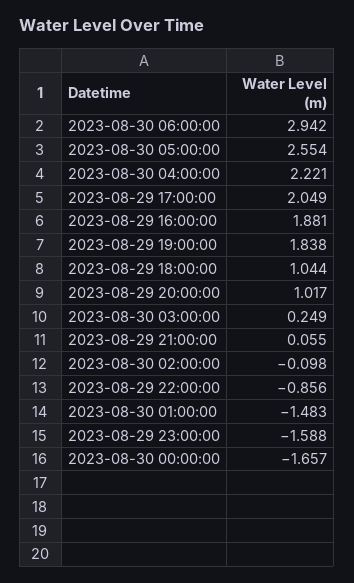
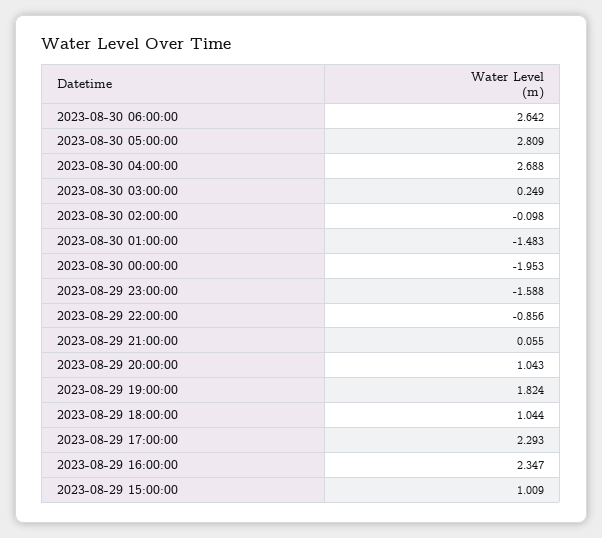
  {
-   "2023-08-30 06:00:00": 2.942,
+   "2023-08-30 06:00:00": 2.642,
-   "2023-08-30 05:00:00": 2.554,
+   "2023-08-30 05:00:00": 2.809,
-   "2023-08-30 04:00:00": 2.221,
+   "2023-08-30 04:00:00": 2.688,
-   "2023-08-29 17:00:00": 2.049,
+   "2023-08-29 17:00:00": 2.293,
-   "2023-08-29 16:00:00": 1.881,
+   "2023-08-29 16:00:00": 2.347,
-   "2023-08-29 19:00:00": 1.838,
+   "2023-08-29 19:00:00": 1.824,
    "2023-08-29 18:00:00": 1.044,
-   "2023-08-29 20:00:00": 1.017,
+   "2023-08-29 20:00:00": 1.043,
    "2023-08-30 03:00:00": 0.249,
    "2023-08-29 21:00:00": 0.055,
    "2023-08-30 02:00:00": -0.098,
    "2023-08-29 22:00:00": -0.856,
    "2023-08-30 01:00:00": -1.483,
    "2023-08-29 23:00:00": -1.588,
-   "2023-08-30 00:00:00": -1.657
+   "2023-08-30 00:00:00": -1.953,
+   "2023-08-29 15:00:00": 1.009
  }

